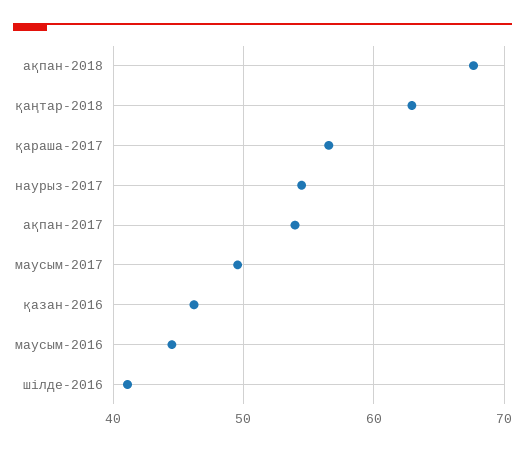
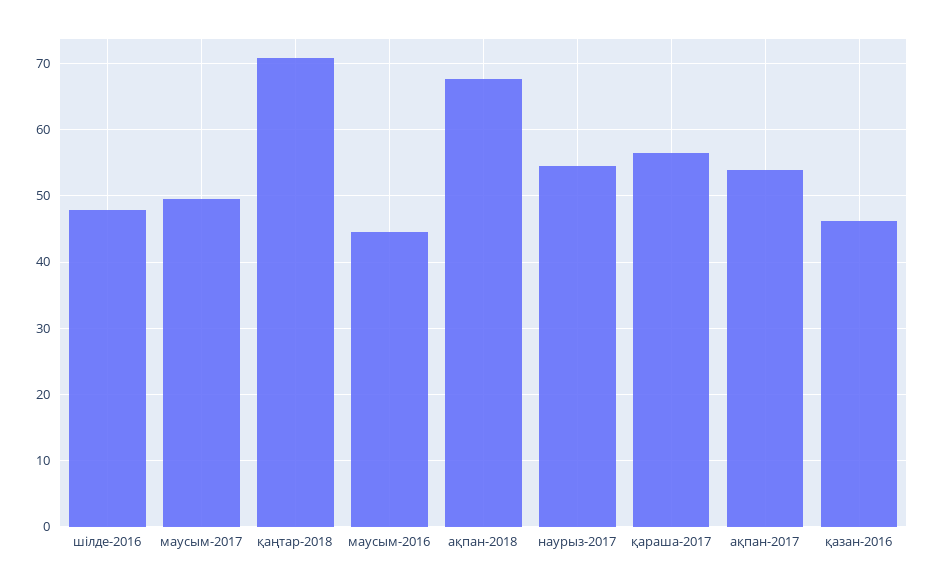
  {
    "ақпан-2018": 68,
-   "қаңтар-2018": 63,
+   "қаңтар-2018": 71,
    "қараша-2017": 57,
    "наурыз-2017": 54,
    "ақпан-2017": 54,
    "маусым-2017": 50,
    "қазан-2016": 46,
    "маусым-2016": 45,
-   "шілде-2016": 41
+   "шілде-2016": 48
  }

